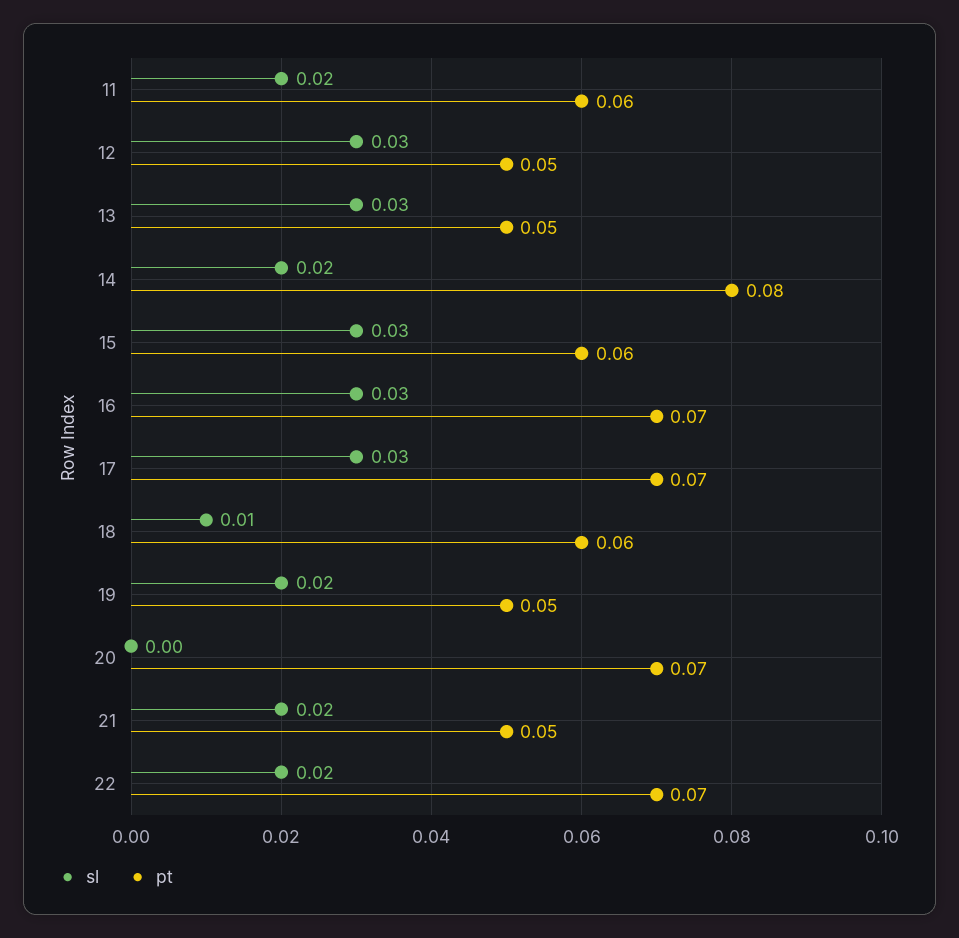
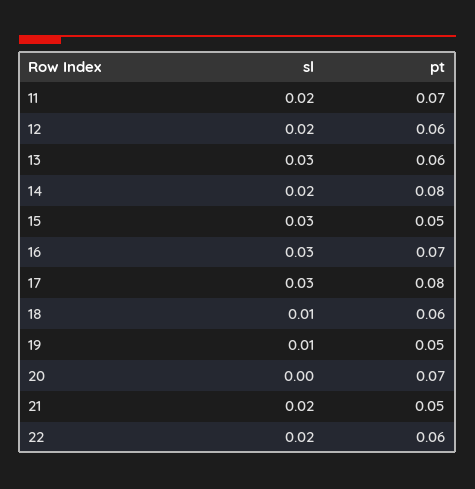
  {
    "sl": {
      "11": 0.02,
-     "12": 0.03,
+     "12": 0.02,
      "13": 0.03,
      "14": 0.02,
      "15": 0.03,
      "16": 0.03,
      "17": 0.03,
      "18": 0.01,
-     "19": 0.02,
+     "19": 0.01,
      "20": 0,
      "21": 0.02,
      "22": 0.02
    },
    "pt": {
-     "11": 0.06,
+     "11": 0.07,
-     "12": 0.05,
+     "12": 0.06,
-     "13": 0.05,
+     "13": 0.06,
      "14": 0.08,
-     "15": 0.06,
+     "15": 0.05,
      "16": 0.07,
-     "17": 0.07,
+     "17": 0.08,
      "18": 0.06,
      "19": 0.05,
      "20": 0.07,
      "21": 0.05,
-     "22": 0.07
+     "22": 0.06
    }
  }

